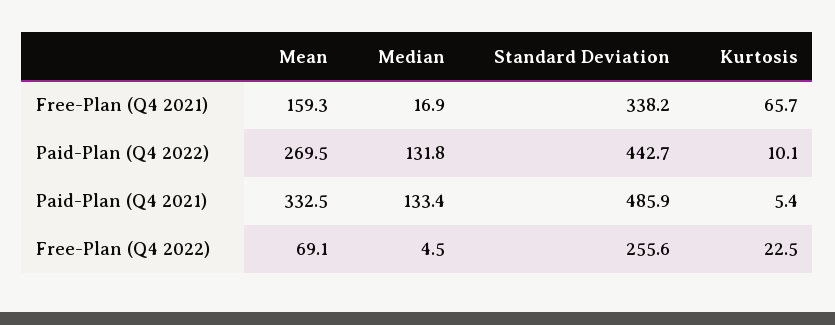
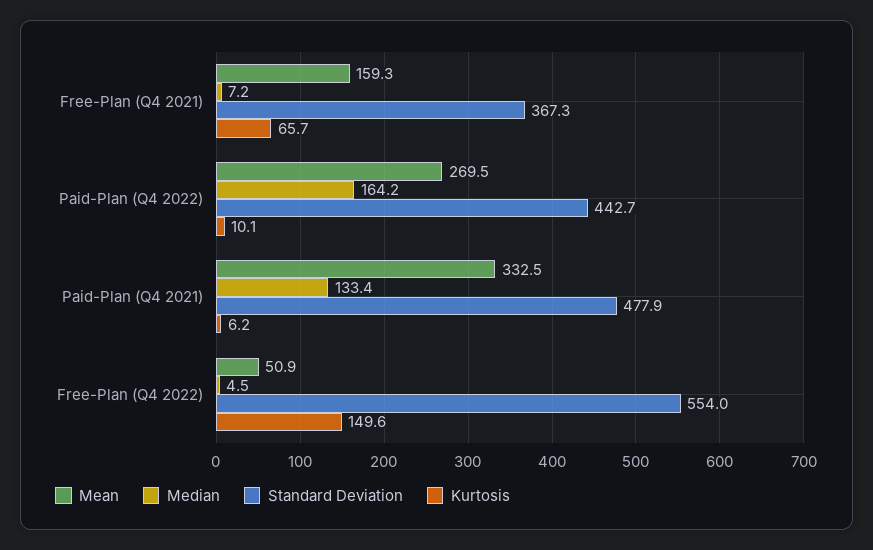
  {
    "Mean": {
      "Free-Plan (Q4 2021)": 159.3,
      "Paid-Plan (Q4 2022)": 269.5,
      "Paid-Plan (Q4 2021)": 332.5,
-     "Free-Plan (Q4 2022)": 69.1
+     "Free-Plan (Q4 2022)": 50.9
    },
    "Median": {
-     "Free-Plan (Q4 2021)": 16.9,
+     "Free-Plan (Q4 2021)": 7.2,
-     "Paid-Plan (Q4 2022)": 131.8,
+     "Paid-Plan (Q4 2022)": 164.2,
      "Paid-Plan (Q4 2021)": 133.4,
      "Free-Plan (Q4 2022)": 4.5
    },
    "Standard Deviation": {
-     "Free-Plan (Q4 2021)": 338.2,
+     "Free-Plan (Q4 2021)": 367.3,
      "Paid-Plan (Q4 2022)": 442.7,
-     "Paid-Plan (Q4 2021)": 485.9,
+     "Paid-Plan (Q4 2021)": 477.9,
-     "Free-Plan (Q4 2022)": 255.6
+     "Free-Plan (Q4 2022)": 554
    },
    "Kurtosis": {
      "Free-Plan (Q4 2021)": 65.7,
      "Paid-Plan (Q4 2022)": 10.1,
-     "Paid-Plan (Q4 2021)": 5.4,
+     "Paid-Plan (Q4 2021)": 6.2,
-     "Free-Plan (Q4 2022)": 22.5
+     "Free-Plan (Q4 2022)": 149.6
    }
  }

